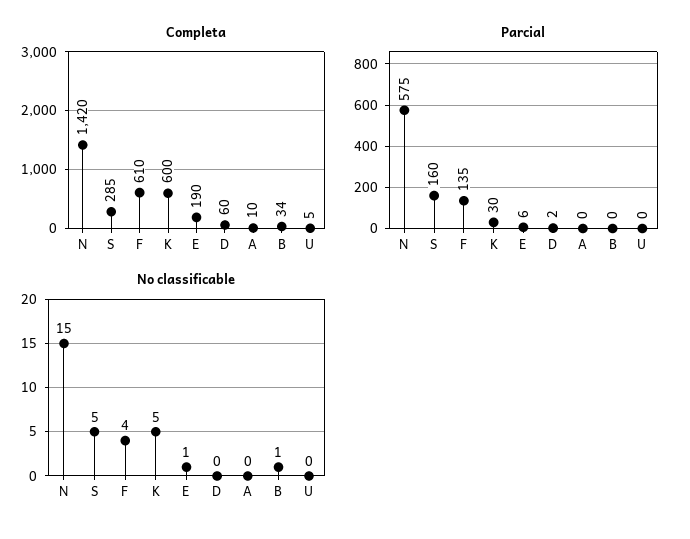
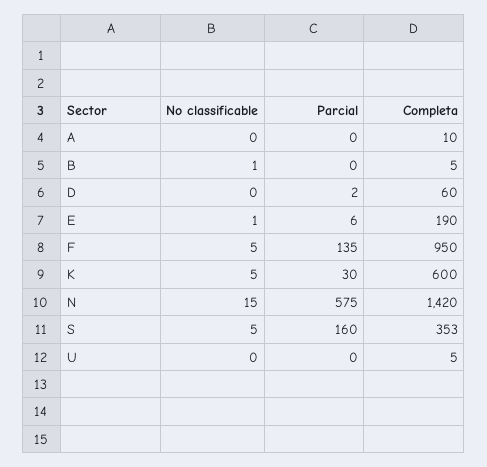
  {
    "Completa": {
      "N": 1420,
-     "S": 285,
+     "S": 353,
-     "F": 610,
+     "F": 950,
      "K": 600,
      "E": 190,
      "D": 60,
      "A": 10,
-     "B": 34,
+     "B": 5,
      "U": 5
    },
    "Parcial": {
      "N": 575,
      "S": 160,
      "F": 135,
      "K": 30,
      "E": 6,
      "D": 2,
      "A": 0,
      "B": 0,
      "U": 0
    },
    "No classificable": {
      "N": 15,
      "S": 5,
-     "F": 4,
+     "F": 5,
      "K": 5,
      "E": 1,
      "D": 0,
      "A": 0,
      "B": 1,
      "U": 0
    }
  }

